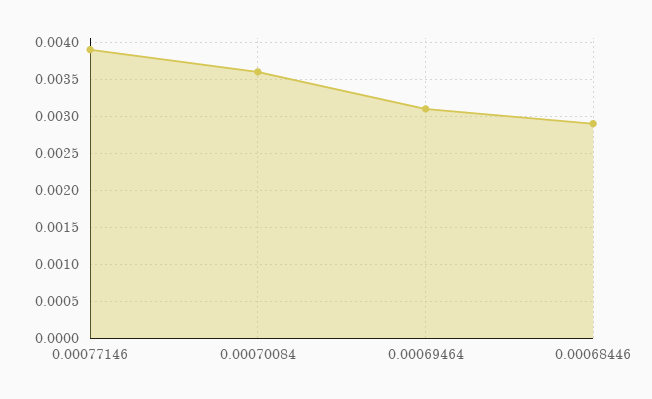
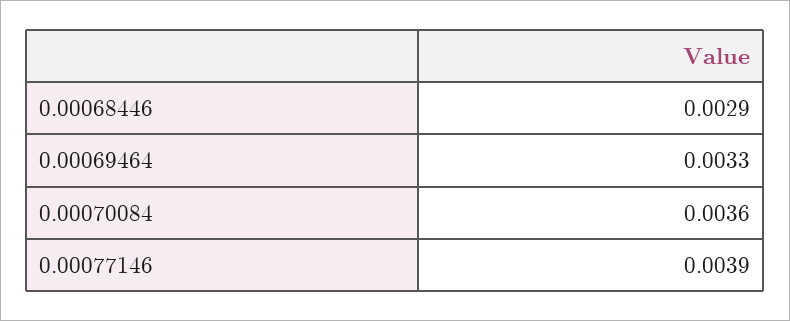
  {
    "0.00077146": 0.0039,
    "0.00070084": 0.0036,
-   "0.00069464": 0.0031,
+   "0.00069464": 0.0033,
    "0.00068446": 0.0029
  }

